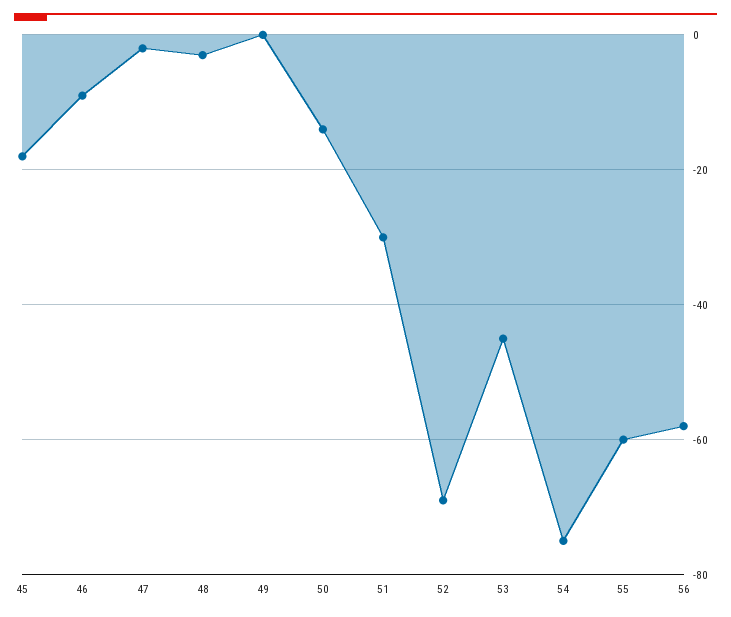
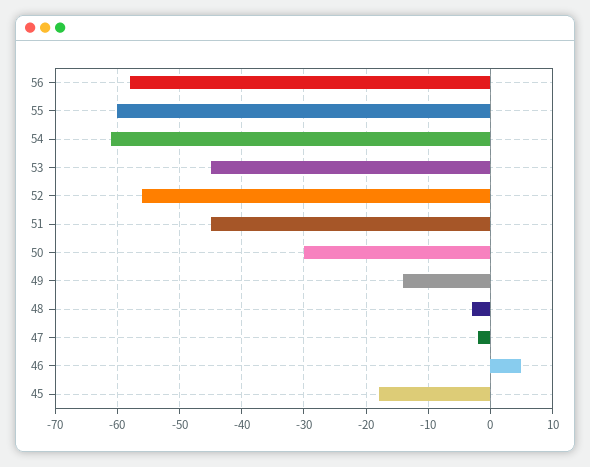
  {
    "45": -18,
-   "46": -10,
+   "46": 5,
    "47": -2,
    "48": -3,
-   "49": 0,
+   "49": -14,
-   "50": -15,
+   "50": -30,
-   "51": -30,
+   "51": -45,
-   "52": -70,
+   "52": -56,
    "53": -45,
-   "54": -75,
+   "54": -61,
    "55": -60,
    "56": -58
  }

